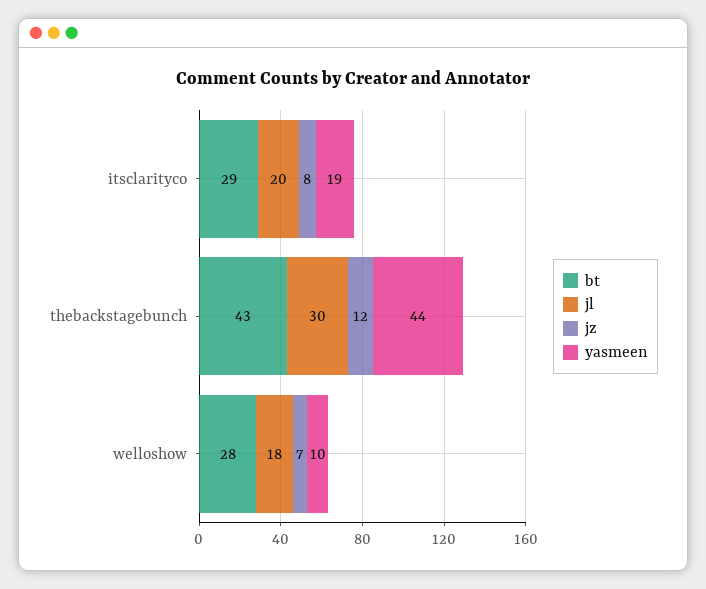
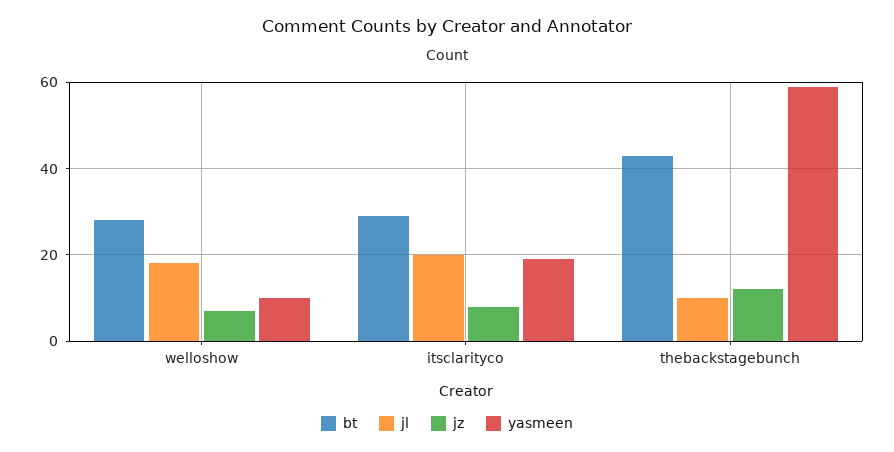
  {
    "bt": {
      "itsclarityco": 29,
      "thebackstagebunch": 43,
      "welloshow": 28
    },
    "jl": {
      "itsclarityco": 20,
-     "thebackstagebunch": 30,
+     "thebackstagebunch": 10,
      "welloshow": 18
    },
    "jz": {
      "itsclarityco": 8,
      "thebackstagebunch": 12,
      "welloshow": 7
    },
    "yasmeen": {
      "itsclarityco": 19,
-     "thebackstagebunch": 44,
+     "thebackstagebunch": 60,
      "welloshow": 10
    }
  }

